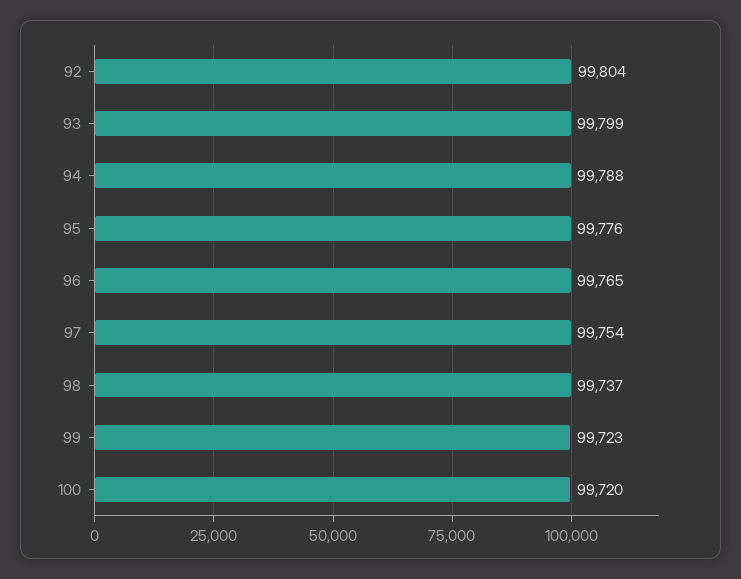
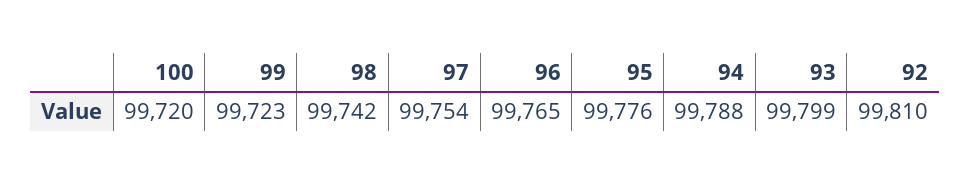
  {
-   "92": 99804,
+   "92": 99810,
    "93": 99799,
    "94": 99788,
    "95": 99776,
    "96": 99765,
    "97": 99754,
-   "98": 99737,
+   "98": 99742,
    "99": 99723,
    "100": 99720
  }

